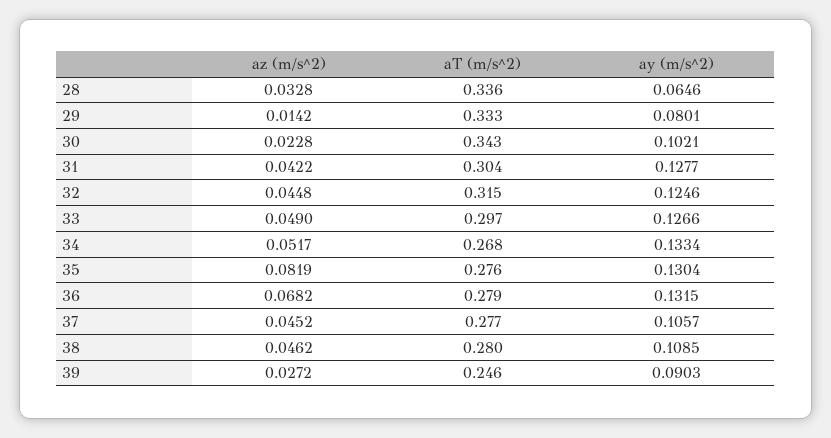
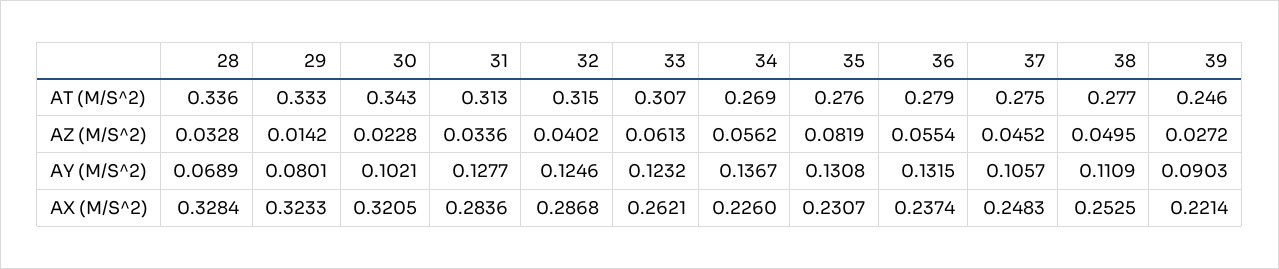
  {
    "az (m/s^2)": {
      "28": 0.0328,
      "29": 0.0142,
      "30": 0.0228,
-     "31": 0.0422,
+     "31": 0.0336,
-     "32": 0.0448,
+     "32": 0.0402,
-     "33": 0.049,
+     "33": 0.0613,
-     "34": 0.0517,
+     "34": 0.0562,
      "35": 0.0819,
-     "36": 0.0682,
+     "36": 0.0554,
      "37": 0.0452,
-     "38": 0.0462,
+     "38": 0.0495,
      "39": 0.0272
    },
    "aT (m/s^2)": {
      "28": 0.336,
      "29": 0.333,
      "30": 0.343,
-     "31": 0.304,
+     "31": 0.313,
      "32": 0.315,
-     "33": 0.297,
+     "33": 0.307,
-     "34": 0.268,
+     "34": 0.269,
      "35": 0.276,
      "36": 0.279,
-     "37": 0.277,
+     "37": 0.275,
-     "38": 0.28,
+     "38": 0.277,
      "39": 0.246
    },
    "ay (m/s^2)": {
-     "28": 0.0646,
+     "28": 0.0689,
      "29": 0.0801,
      "30": 0.1021,
      "31": 0.1277,
      "32": 0.1246,
-     "33": 0.1266,
+     "33": 0.1232,
-     "34": 0.1334,
+     "34": 0.1367,
-     "35": 0.1304,
+     "35": 0.1308,
      "36": 0.1315,
      "37": 0.1057,
-     "38": 0.1085,
+     "38": 0.1109,
      "39": 0.0903
-   }
+   },
+   "AX (M/S^2)": {
+     "28": 0.3284,
+     "29": 0.3233,
+     "30": 0.3205,
+     "31": 0.2836,
+     "32": 0.2868,
+     "33": 0.2621,
+     "34": 0.226,
+     "35": 0.2307,
+     "36": 0.2374,
+     "37": 0.2483,
+     "38": 0.2525,
+     "39": 0.2214
+   }
  }

